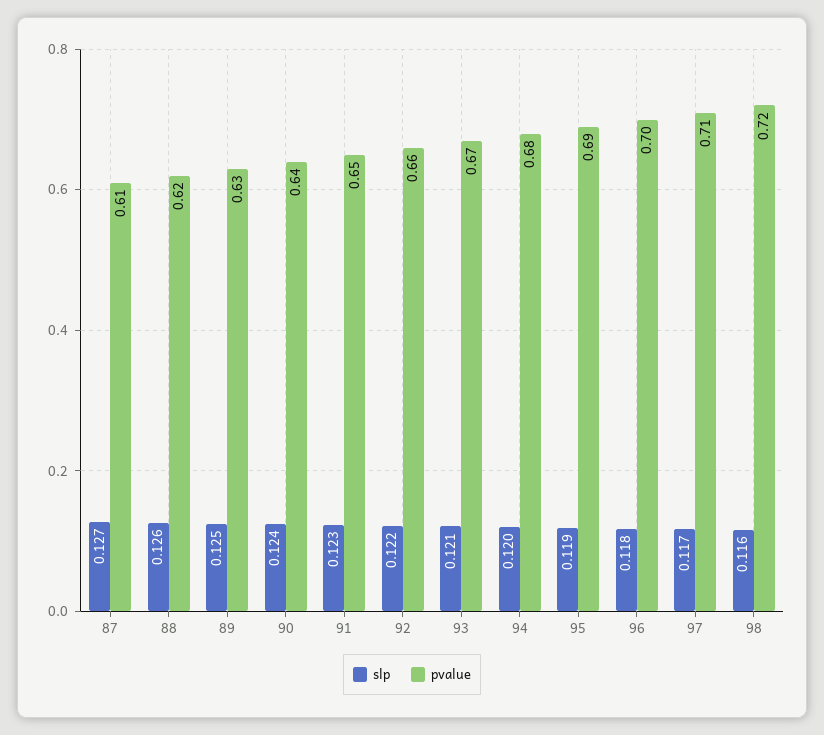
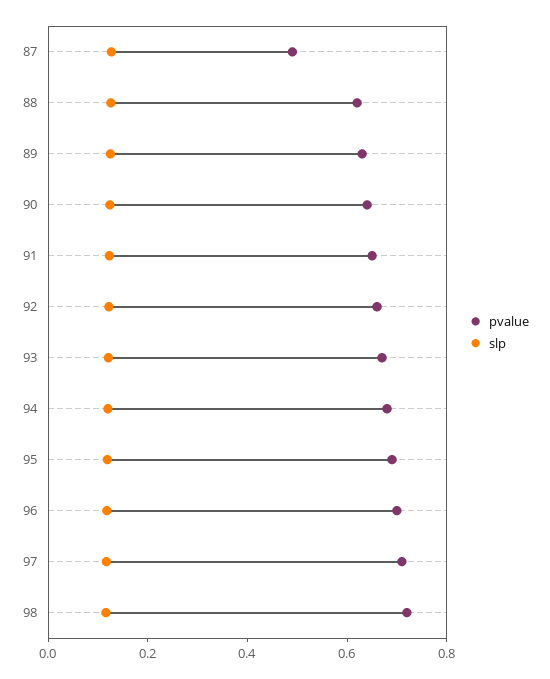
  {
    "slp": {
      "87": 0.127,
      "88": 0.126,
      "89": 0.125,
      "90": 0.124,
      "91": 0.123,
      "92": 0.122,
      "93": 0.121,
      "94": 0.12,
      "95": 0.119,
      "96": 0.118,
      "97": 0.117,
      "98": 0.116
    },
    "pvalue": {
-     "87": 0.61,
+     "87": 0.5,
      "88": 0.62,
      "89": 0.63,
      "90": 0.64,
      "91": 0.65,
      "92": 0.66,
      "93": 0.67,
      "94": 0.68,
      "95": 0.69,
      "96": 0.7,
      "97": 0.71,
      "98": 0.72
    }
  }

